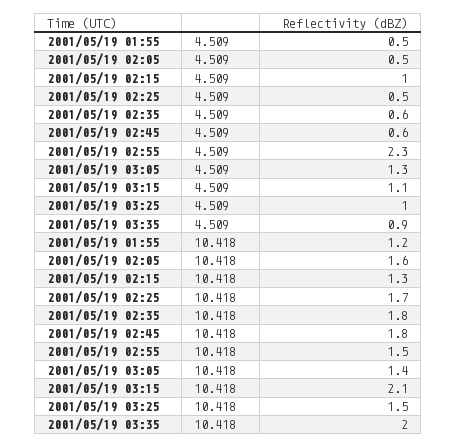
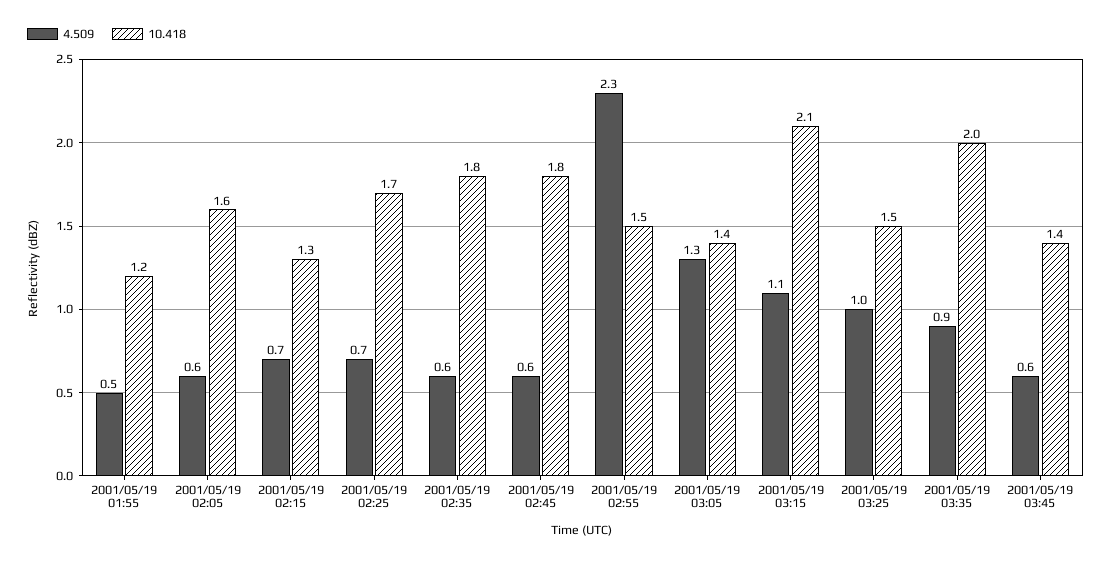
  {
    "4.509": {
      "2001/05/19 01:55": 0.5,
-     "2001/05/19 02:05": 0.5,
+     "2001/05/19 02:05": 0.6,
-     "2001/05/19 02:15": 1,
+     "2001/05/19 02:15": 0.7,
-     "2001/05/19 02:25": 0.5,
+     "2001/05/19 02:25": 0.7,
      "2001/05/19 02:35": 0.6,
      "2001/05/19 02:45": 0.6,
      "2001/05/19 02:55": 2.3,
      "2001/05/19 03:05": 1.3,
      "2001/05/19 03:15": 1.1,
      "2001/05/19 03:25": 1,
-     "2001/05/19 03:35": 0.9
+     "2001/05/19 03:35": 0.9,
+     "2001/05/19 03:45": 0.6
    },
    "10.418": {
      "2001/05/19 01:55": 1.2,
      "2001/05/19 02:05": 1.6,
      "2001/05/19 02:15": 1.3,
      "2001/05/19 02:25": 1.7,
      "2001/05/19 02:35": 1.8,
      "2001/05/19 02:45": 1.8,
      "2001/05/19 02:55": 1.5,
      "2001/05/19 03:05": 1.4,
      "2001/05/19 03:15": 2.1,
      "2001/05/19 03:25": 1.5,
-     "2001/05/19 03:35": 2
+     "2001/05/19 03:35": 2,
+     "2001/05/19 03:45": 1.4
    }
  }

